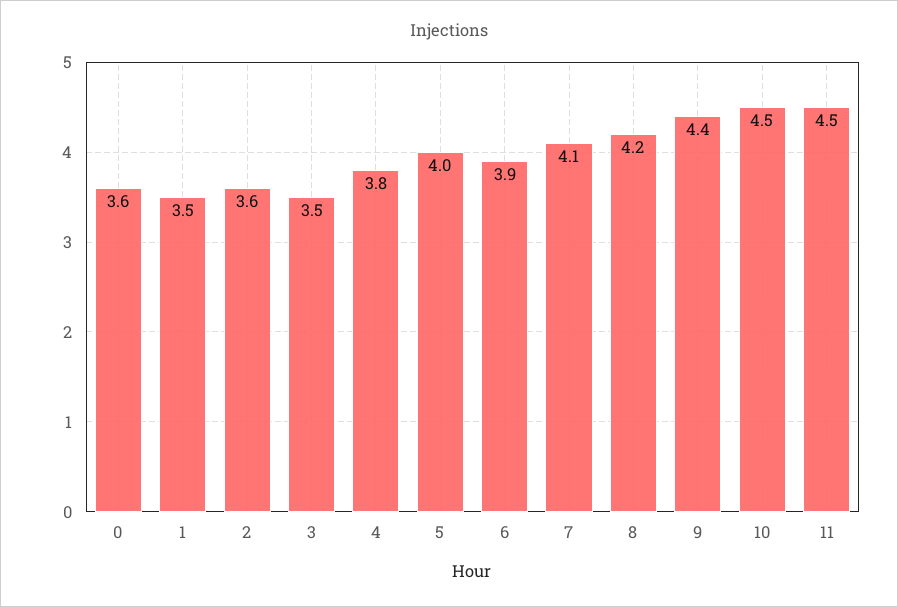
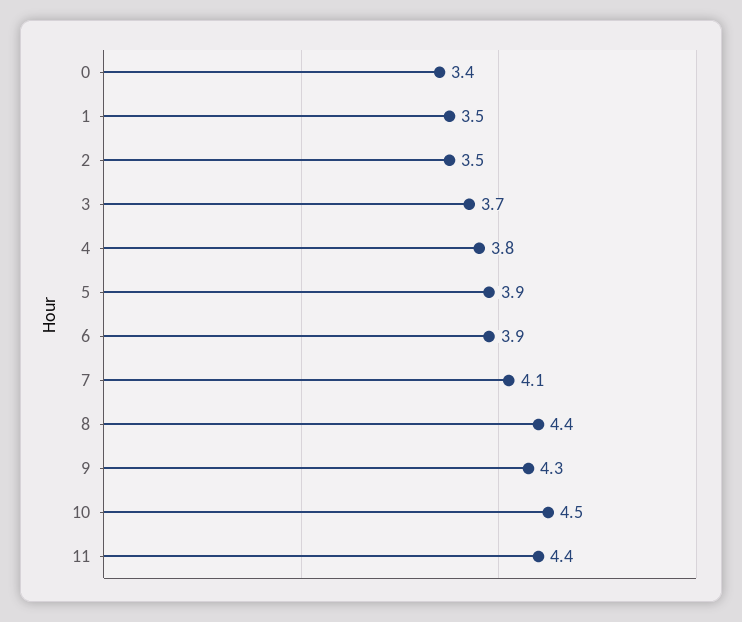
  {
-   "0": 3.6,
+   "0": 3.4,
    "1": 3.5,
-   "2": 3.6,
+   "2": 3.5,
-   "3": 3.5,
+   "3": 3.7,
    "4": 3.8,
-   "5": 4,
+   "5": 3.9,
    "6": 3.9,
    "7": 4.1,
-   "8": 4.2,
+   "8": 4.4,
-   "9": 4.4,
+   "9": 4.3,
    "10": 4.5,
-   "11": 4.5
+   "11": 4.4
  }

